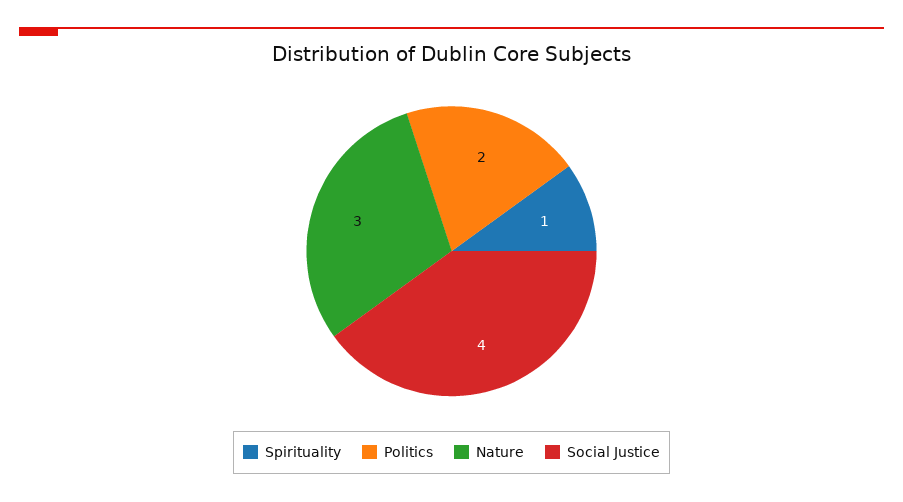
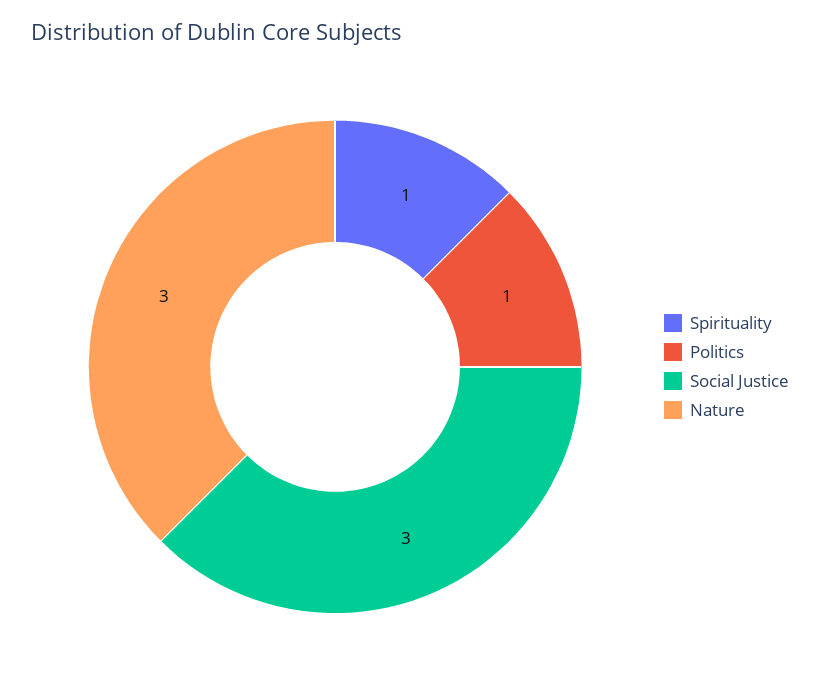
  {
    "Spirituality": 1,
-   "Politics": 2,
+   "Politics": 1,
    "Nature": 3,
-   "Social Justice": 4
+   "Social Justice": 3
  }

